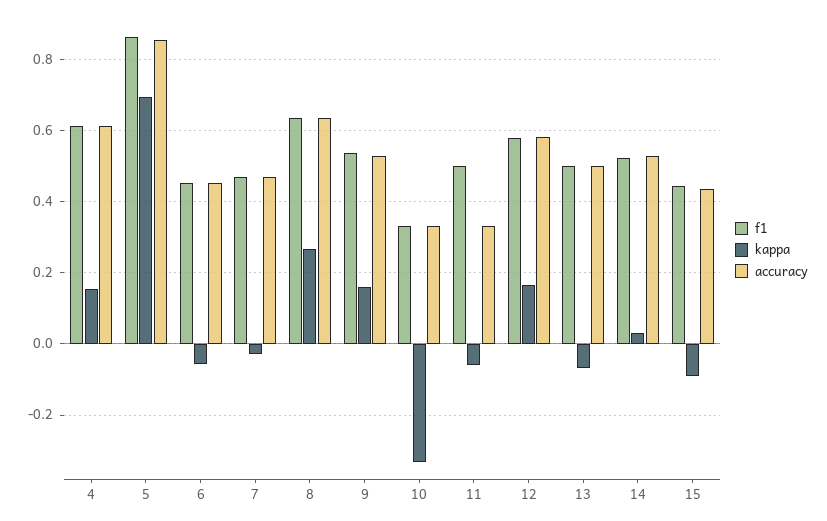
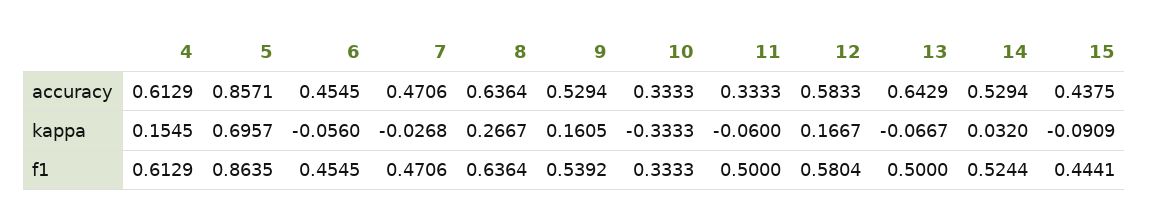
  {
    "f1": {
      "4": 0.6129,
      "5": 0.8635,
      "6": 0.4545,
      "7": 0.4706,
      "8": 0.6364,
      "9": 0.5392,
      "10": 0.3333,
      "11": 0.5,
      "12": 0.5804,
      "13": 0.5,
      "14": 0.5244,
      "15": 0.4441
    },
    "kappa": {
      "4": 0.1545,
      "5": 0.6957,
      "6": -0.056,
      "7": -0.0268,
      "8": 0.2667,
      "9": 0.1605,
      "10": -0.3333,
      "11": -0.06,
      "12": 0.1667,
      "13": -0.0667,
      "14": 0.032,
      "15": -0.0909
    },
    "accuracy": {
      "4": 0.6129,
      "5": 0.8571,
      "6": 0.4545,
      "7": 0.4706,
      "8": 0.6364,
      "9": 0.5294,
      "10": 0.3333,
      "11": 0.3333,
      "12": 0.5833,
-     "13": 0.5,
+     "13": 0.6429,
      "14": 0.5294,
      "15": 0.4375
    }
  }

